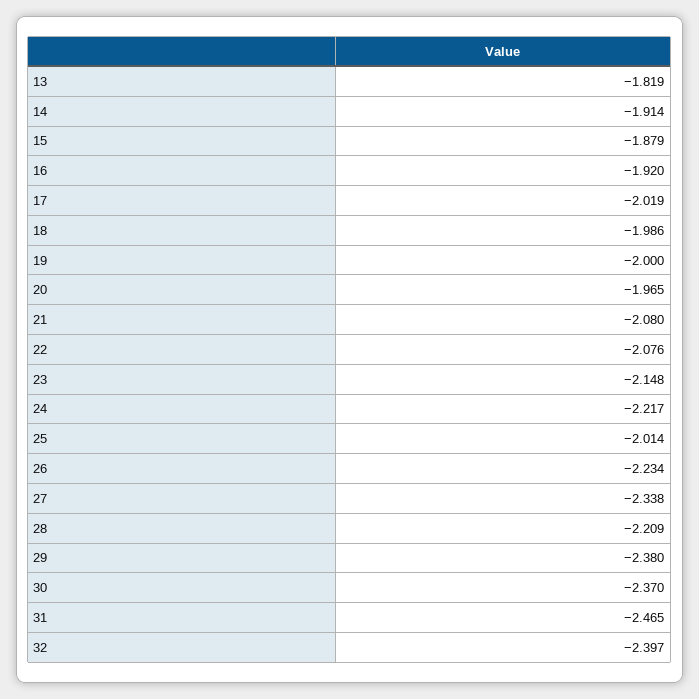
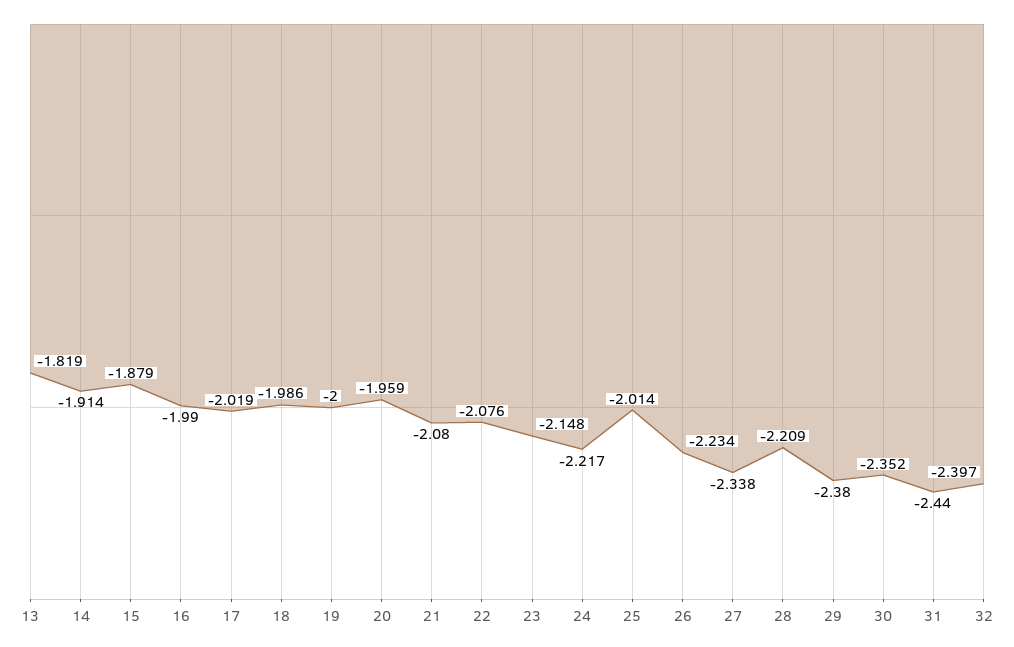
  {
    "13": -1.819,
    "14": -1.914,
    "15": -1.879,
-   "16": -1.92,
+   "16": -1.99,
    "17": -2.019,
    "18": -1.986,
    "19": -2,
-   "20": -1.965,
+   "20": -1.959,
    "21": -2.08,
    "22": -2.076,
    "23": -2.148,
    "24": -2.217,
    "25": -2.014,
    "26": -2.234,
    "27": -2.338,
    "28": -2.209,
    "29": -2.38,
-   "30": -2.37,
+   "30": -2.352,
-   "31": -2.465,
+   "31": -2.44,
    "32": -2.397
  }

